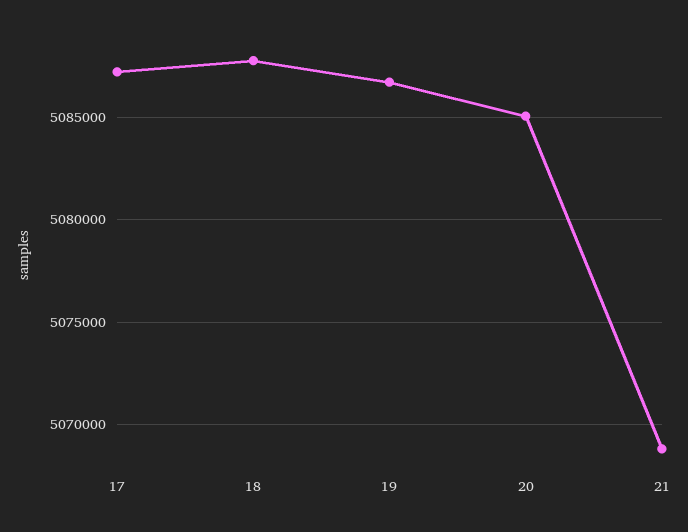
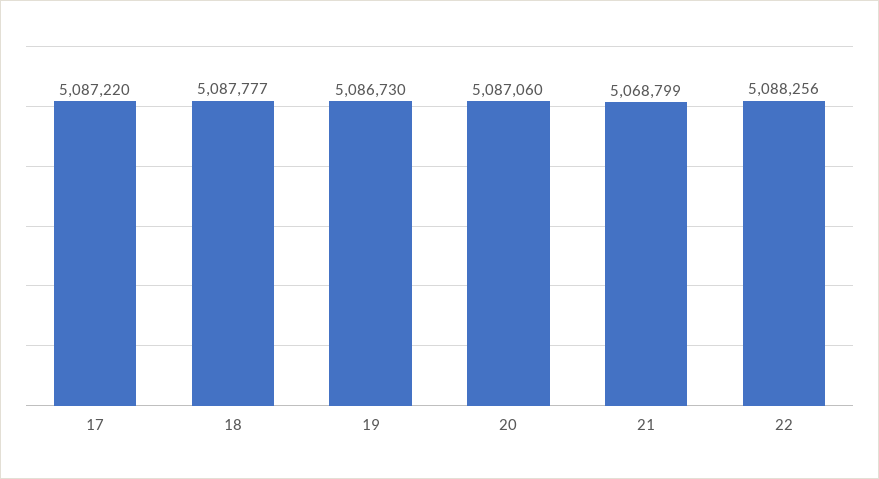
  {
    "17": 5087220,
    "18": 5087777,
    "19": 5086730,
-   "20": 5085000,
+   "20": 5087060,
-   "21": 5068799
+   "21": 5068799,
+   "22": 5088256
  }

